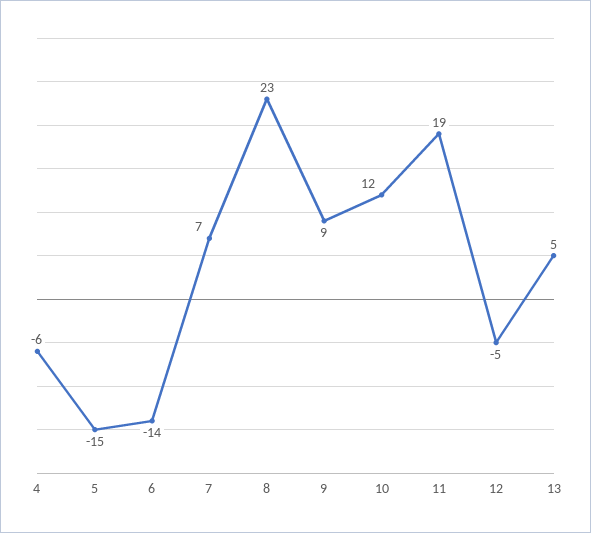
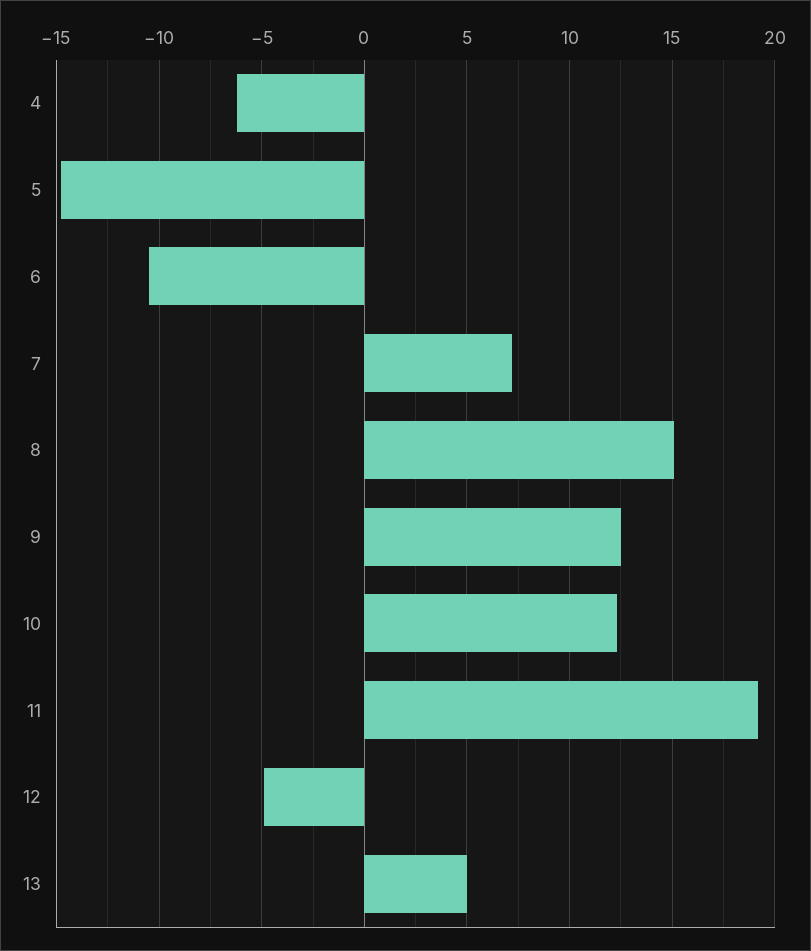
  {
    "4": -6,
    "5": -15,
-   "6": -14,
+   "6": -10.5,
    "7": 7,
-   "8": 23,
+   "8": 15,
-   "9": 9,
+   "9": 12.5,
    "10": 12,
    "11": 19,
    "12": -5,
    "13": 5
  }

